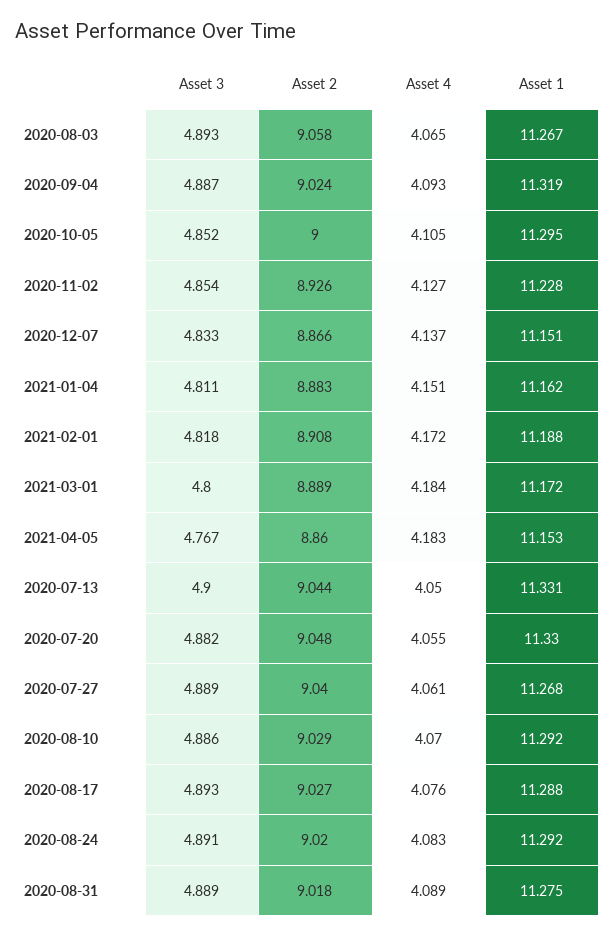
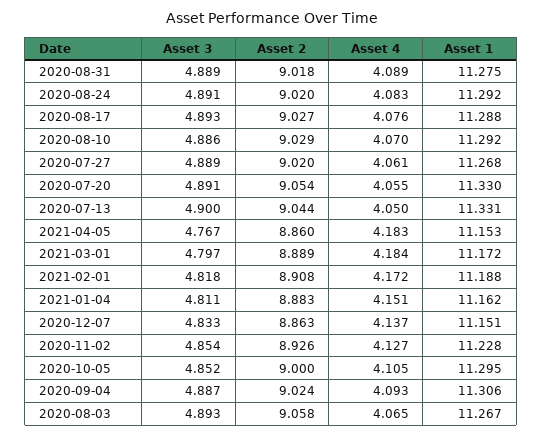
  {
    "Asset 3": {
      "2020-08-03": 4.893,
      "2020-09-04": 4.887,
      "2020-10-05": 4.852,
      "2020-11-02": 4.854,
      "2020-12-07": 4.833,
      "2021-01-04": 4.811,
      "2021-02-01": 4.818,
-     "2021-03-01": 4.8,
+     "2021-03-01": 4.797,
      "2021-04-05": 4.767,
      "2020-07-13": 4.9,
-     "2020-07-20": 4.882,
+     "2020-07-20": 4.891,
      "2020-07-27": 4.889,
      "2020-08-10": 4.886,
      "2020-08-17": 4.893,
      "2020-08-24": 4.891,
      "2020-08-31": 4.889
    },
    "Asset 2": {
      "2020-08-03": 9.058,
      "2020-09-04": 9.024,
      "2020-10-05": 9,
      "2020-11-02": 8.926,
-     "2020-12-07": 8.866,
+     "2020-12-07": 8.863,
      "2021-01-04": 8.883,
      "2021-02-01": 8.908,
      "2021-03-01": 8.889,
      "2021-04-05": 8.86,
      "2020-07-13": 9.044,
-     "2020-07-20": 9.048,
+     "2020-07-20": 9.054,
-     "2020-07-27": 9.04,
+     "2020-07-27": 9.02,
      "2020-08-10": 9.029,
      "2020-08-17": 9.027,
      "2020-08-24": 9.02,
      "2020-08-31": 9.018
    },
    "Asset 4": {
      "2020-08-03": 4.065,
      "2020-09-04": 4.093,
      "2020-10-05": 4.105,
      "2020-11-02": 4.127,
      "2020-12-07": 4.137,
      "2021-01-04": 4.151,
      "2021-02-01": 4.172,
      "2021-03-01": 4.184,
      "2021-04-05": 4.183,
      "2020-07-13": 4.05,
      "2020-07-20": 4.055,
      "2020-07-27": 4.061,
      "2020-08-10": 4.07,
      "2020-08-17": 4.076,
      "2020-08-24": 4.083,
      "2020-08-31": 4.089
    },
    "Asset 1": {
      "2020-08-03": 11.267,
-     "2020-09-04": 11.319,
+     "2020-09-04": 11.306,
      "2020-10-05": 11.295,
      "2020-11-02": 11.228,
      "2020-12-07": 11.151,
      "2021-01-04": 11.162,
      "2021-02-01": 11.188,
      "2021-03-01": 11.172,
      "2021-04-05": 11.153,
      "2020-07-13": 11.331,
      "2020-07-20": 11.33,
      "2020-07-27": 11.268,
      "2020-08-10": 11.292,
      "2020-08-17": 11.288,
      "2020-08-24": 11.292,
      "2020-08-31": 11.275
    }
  }

